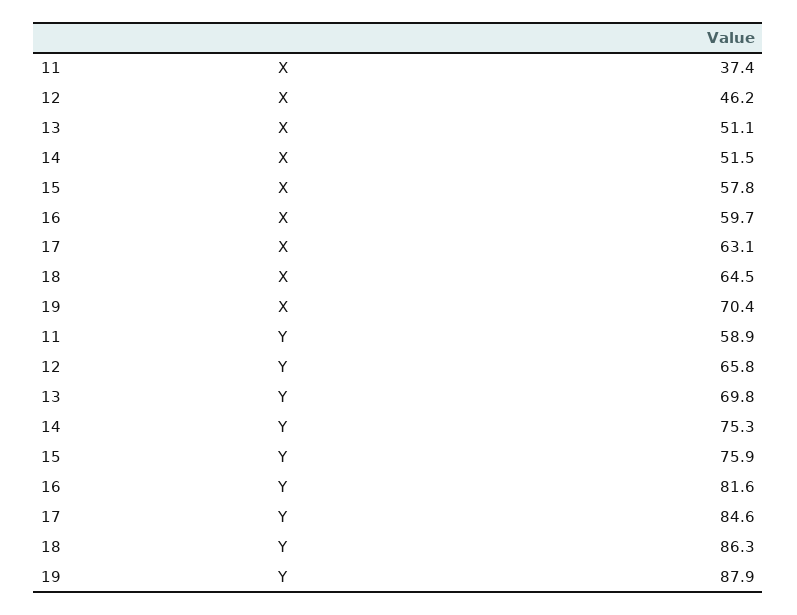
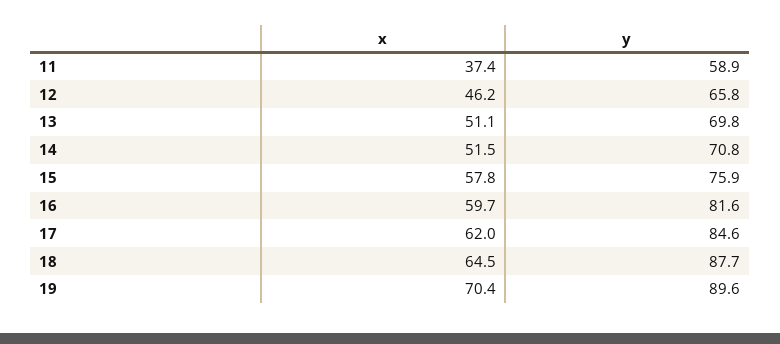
  {
    "11": {
      "X": 37.4,
      "Y": 58.9
    },
    "12": {
      "X": 46.2,
      "Y": 65.8
    },
    "13": {
      "X": 51.1,
      "Y": 69.8
    },
    "14": {
      "X": 51.5,
-     "Y": 75.3
+     "Y": 70.8
    },
    "15": {
      "X": 57.8,
      "Y": 75.9
    },
    "16": {
      "X": 59.7,
      "Y": 81.6
    },
    "17": {
-     "X": 63.1,
+     "X": 62,
      "Y": 84.6
    },
    "18": {
      "X": 64.5,
-     "Y": 86.3
+     "Y": 87.7
    },
    "19": {
      "X": 70.4,
-     "Y": 87.9
+     "Y": 89.6
    }
  }

